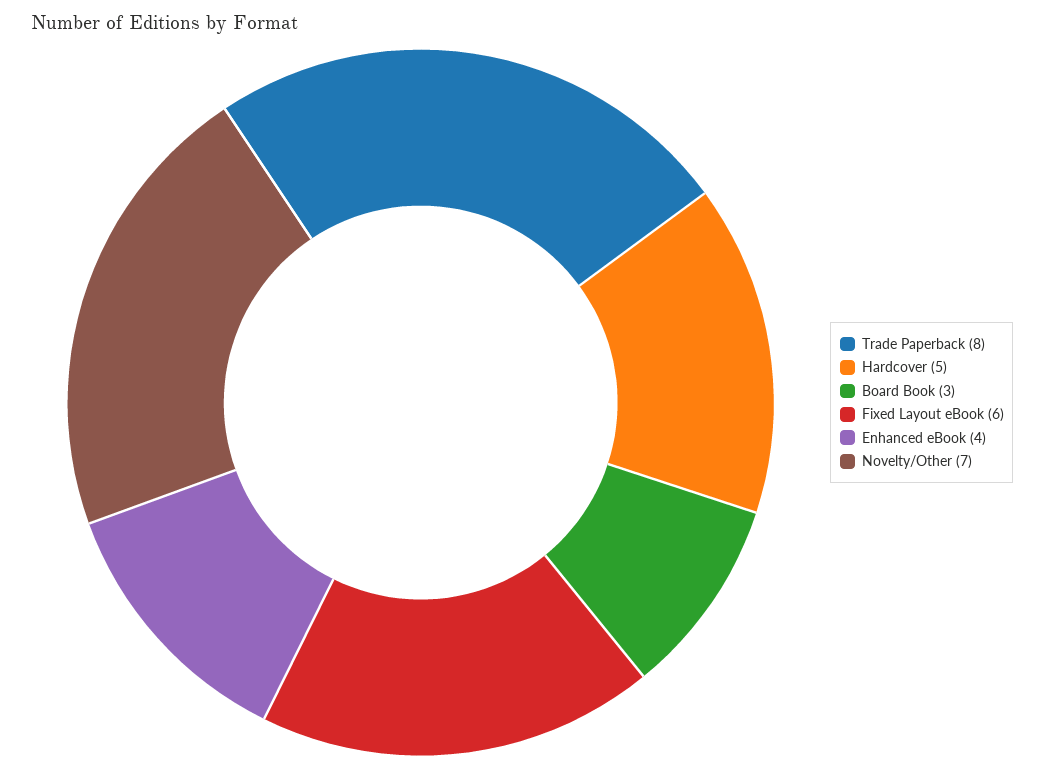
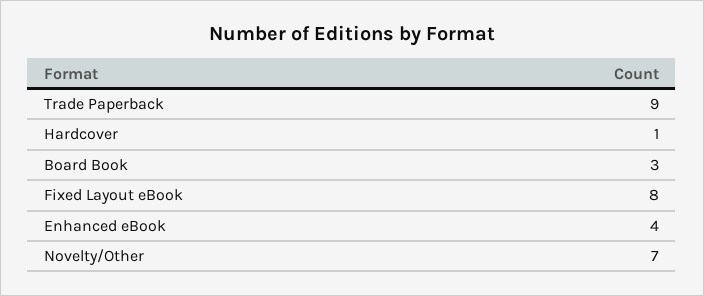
  {
-   "Trade Paperback": 8,
+   "Trade Paperback": 9,
-   "Hardcover": 5,
+   "Hardcover": 1,
    "Board Book": 3,
-   "Fixed Layout eBook": 6,
+   "Fixed Layout eBook": 8,
    "Enhanced eBook": 4,
    "Novelty/Other": 7
  }

